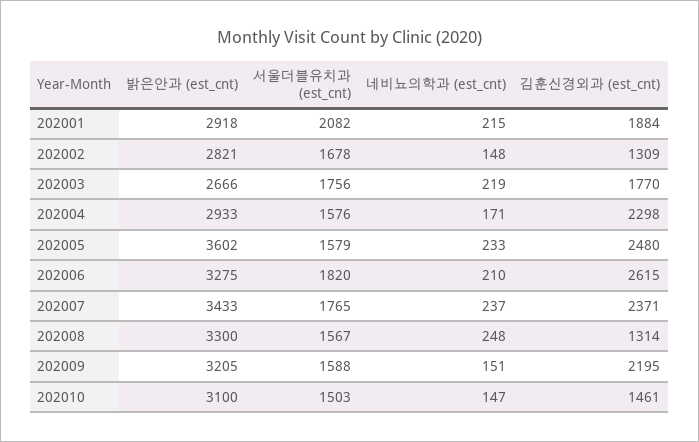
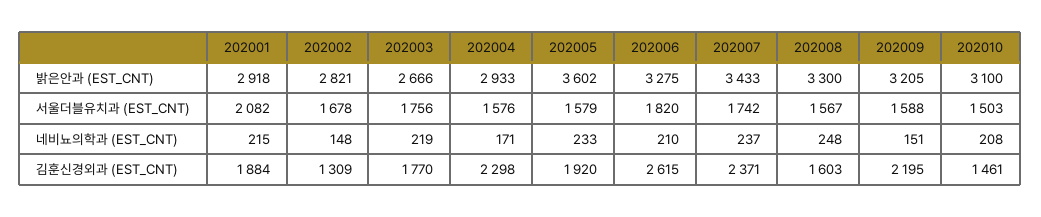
  {
    "밝은안과 (est_cnt)": {
      "202001": 2918,
      "202002": 2821,
      "202003": 2666,
      "202004": 2933,
      "202005": 3602,
      "202006": 3275,
      "202007": 3433,
      "202008": 3300,
      "202009": 3205,
      "202010": 3100
    },
    "서울더블유치과 (est_cnt)": {
      "202001": 2082,
      "202002": 1678,
      "202003": 1756,
      "202004": 1576,
      "202005": 1579,
      "202006": 1820,
-     "202007": 1765,
+     "202007": 1742,
      "202008": 1567,
      "202009": 1588,
      "202010": 1503
    },
    "네비뇨의학과 (est_cnt)": {
      "202001": 215,
      "202002": 148,
      "202003": 219,
      "202004": 171,
      "202005": 233,
      "202006": 210,
      "202007": 237,
      "202008": 248,
      "202009": 151,
-     "202010": 147
+     "202010": 208
    },
    "김훈신경외과 (est_cnt)": {
      "202001": 1884,
      "202002": 1309,
      "202003": 1770,
      "202004": 2298,
-     "202005": 2480,
+     "202005": 1920,
      "202006": 2615,
      "202007": 2371,
-     "202008": 1314,
+     "202008": 1603,
      "202009": 2195,
      "202010": 1461
    }
  }

